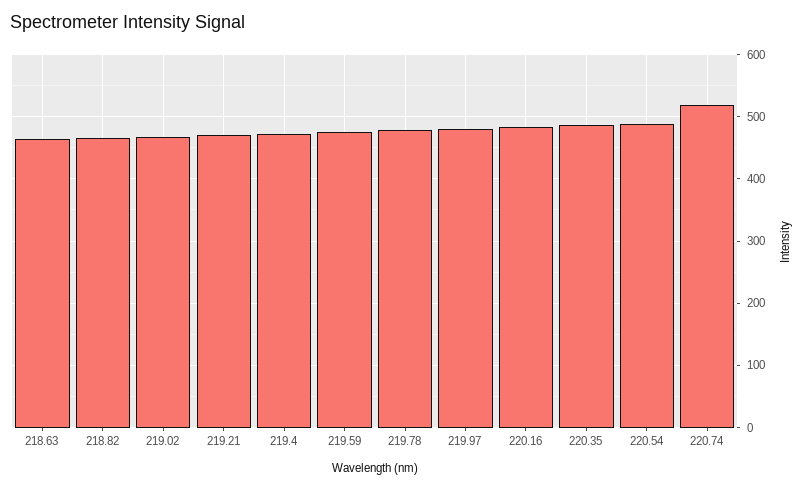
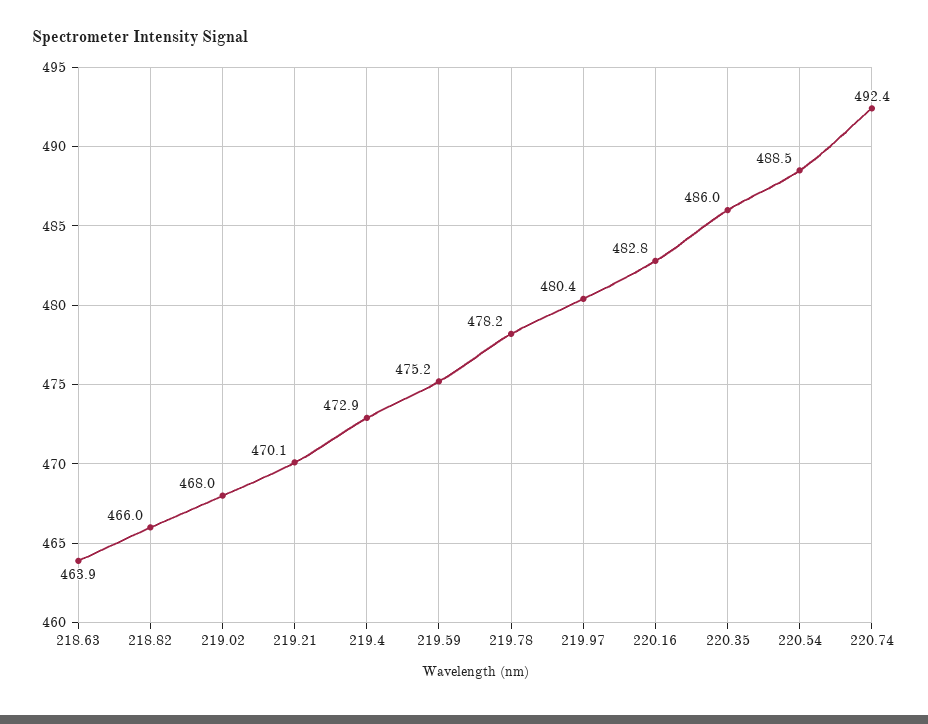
  {
    "218.63": 463.9,
    "218.82": 466,
    "219.02": 468,
    "219.21": 470.1,
    "219.4": 472.9,
    "219.59": 475.2,
    "219.78": 478.2,
    "219.97": 480.4,
    "220.16": 482.8,
    "220.35": 486,
    "220.54": 488.5,
-   "220.74": 520
+   "220.74": 492.4
  }

